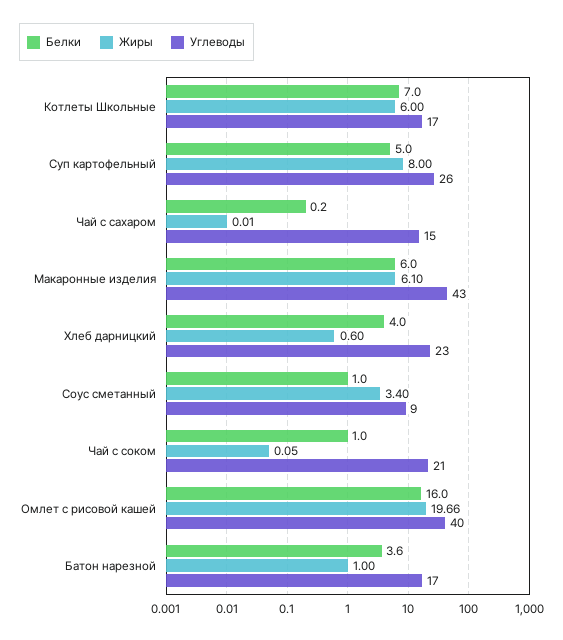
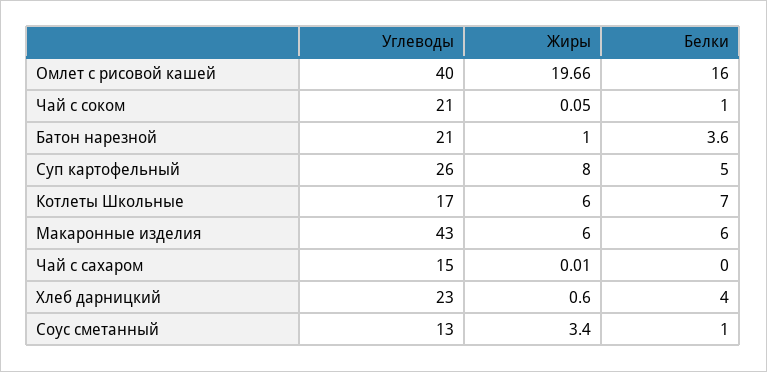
  {
    "Белки": {
      "Котлеты Школьные": 7,
      "Суп картофельный": 5,
-     "Чай с сахаром": 0.2,
+     "Чай с сахаром": 0,
      "Макаронные изделия": 6,
      "Хлеб дарницкий": 4,
      "Соус сметанный": 1,
      "Чай с соком": 1,
      "Омлет с рисовой кашей": 16,
      "Батон нарезной": 3.6
    },
    "Жиры": {
      "Котлеты Школьные": 6,
      "Суп картофельный": 8,
      "Чай с сахаром": 0.01,
-     "Макаронные изделия": 6.1,
+     "Макаронные изделия": 6,
      "Хлеб дарницкий": 0.6,
      "Соус сметанный": 3.4,
      "Чай с соком": 0.05,
      "Омлет с рисовой кашей": 19.66,
      "Батон нарезной": 1
    },
    "Углеводы": {
      "Котлеты Школьные": 17,
      "Суп картофельный": 26,
      "Чай с сахаром": 15,
      "Макаронные изделия": 43,
      "Хлеб дарницкий": 23,
-     "Соус сметанный": 9,
+     "Соус сметанный": 13,
      "Чай с соком": 21,
      "Омлет с рисовой кашей": 40,
-     "Батон нарезной": 17
+     "Батон нарезной": 21
    }
  }

